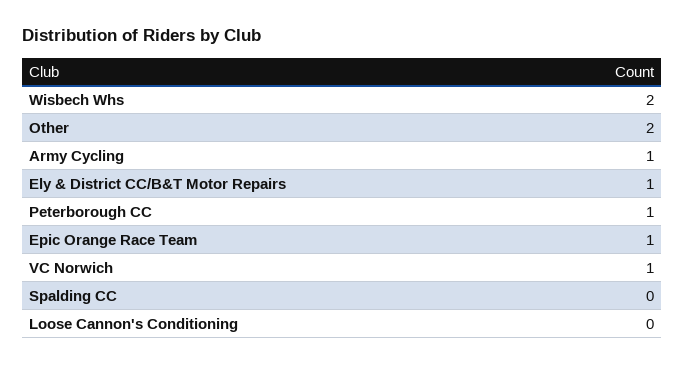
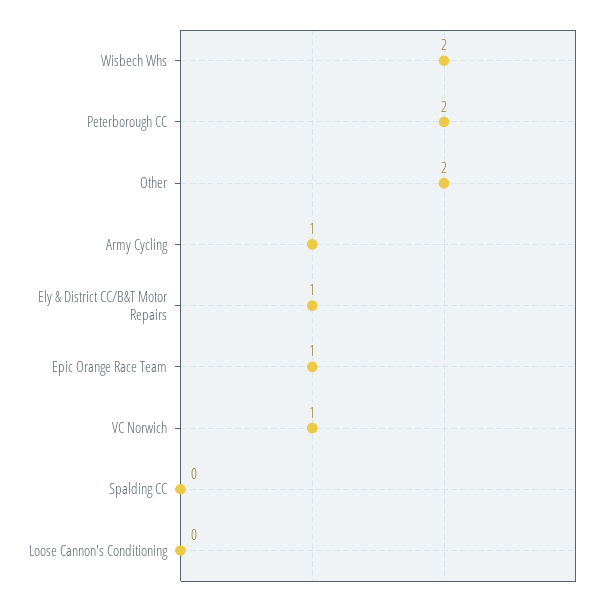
  {
    "Wisbech Whs": 2,
    "Other": 2,
    "Army Cycling": 1,
    "Ely & District CC/B&T Motor Repairs": 1,
-   "Peterborough CC": 1,
+   "Peterborough CC": 2,
    "Epic Orange Race Team": 1,
    "VC Norwich": 1,
    "Spalding CC": 0,
    "Loose Cannon's Conditioning": 0
  }

